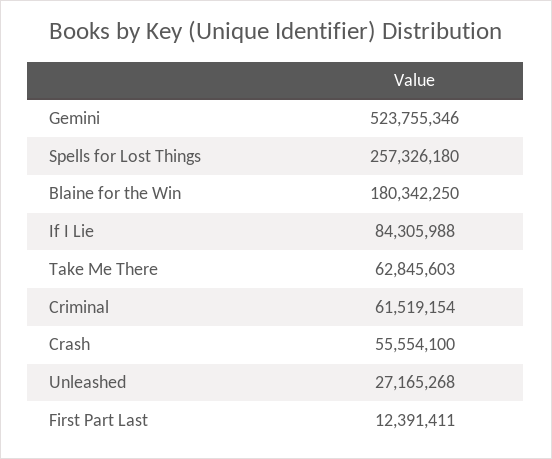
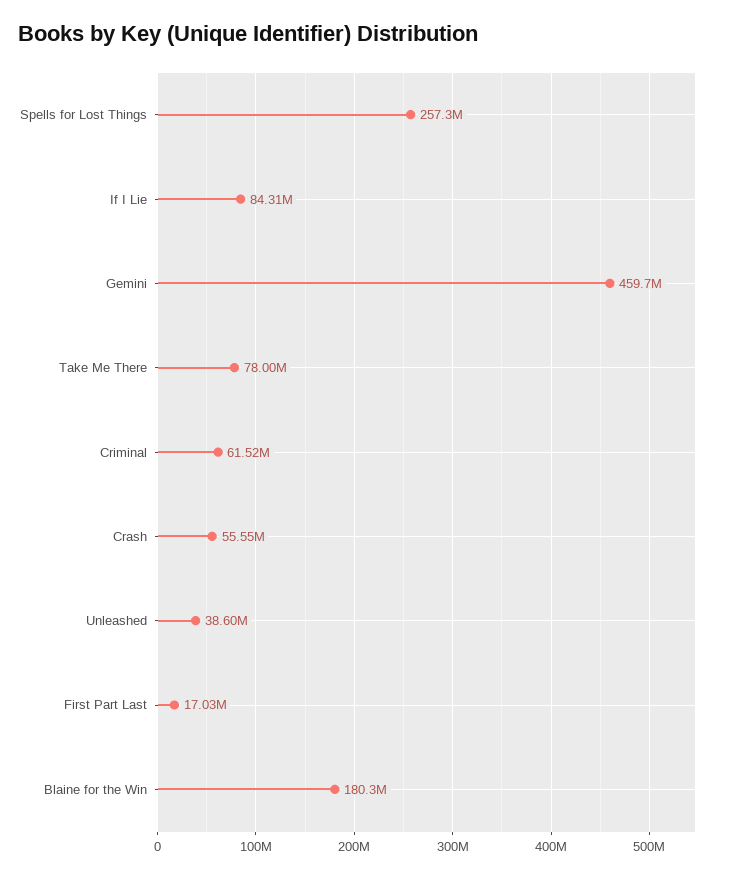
  {
-   "Gemini": 523755346,
+   "Gemini": 459700000,
    "Spells for Lost Things": 257326180,
    "Blaine for the Win": 180342250,
    "If I Lie": 84305988,
-   "Take Me There": 62845603,
+   "Take Me There": 78000000,
    "Criminal": 61519154,
    "Crash": 55554100,
-   "Unleashed": 27165268,
+   "Unleashed": 38600000,
-   "First Part Last": 12391411
+   "First Part Last": 17030000
  }

